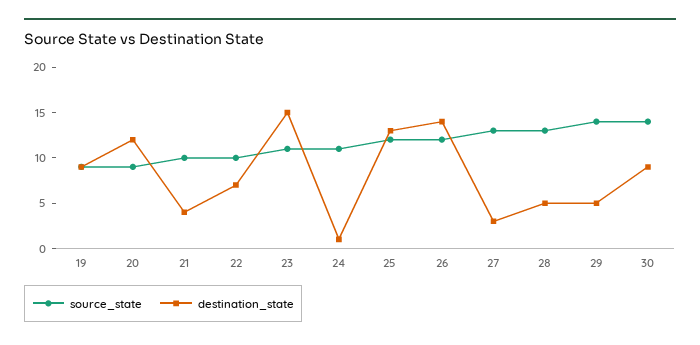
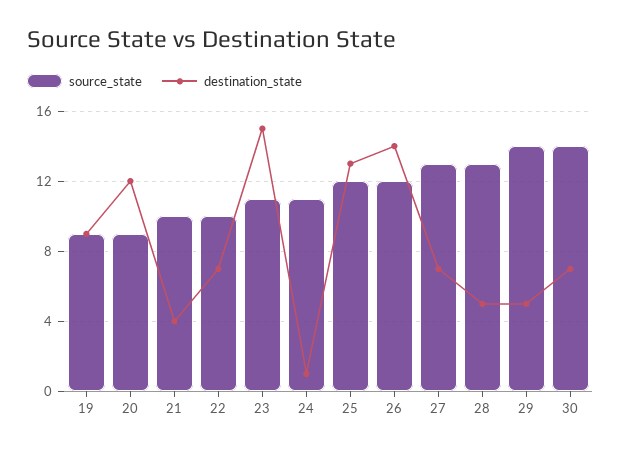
  {
    "source_state": {
      "19": 9,
      "20": 9,
      "21": 10,
      "22": 10,
      "23": 11,
      "24": 11,
      "25": 12,
      "26": 12,
      "27": 13,
      "28": 13,
      "29": 14,
      "30": 14
    },
    "destination_state": {
      "19": 9,
      "20": 12,
      "21": 4,
      "22": 7,
      "23": 15,
      "24": 1,
      "25": 13,
      "26": 14,
-     "27": 3,
+     "27": 7,
      "28": 5,
      "29": 5,
-     "30": 9
+     "30": 7
    }
  }

